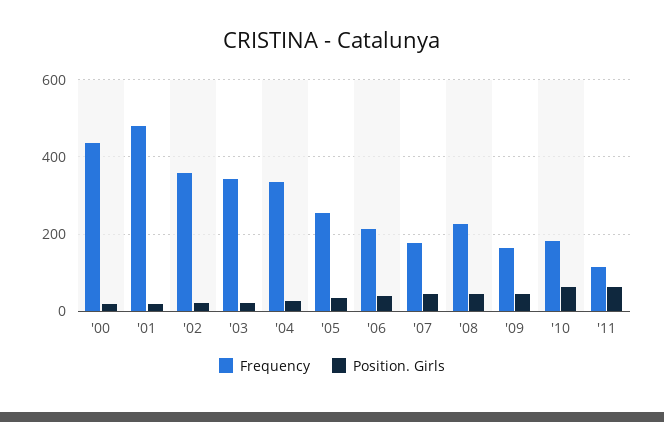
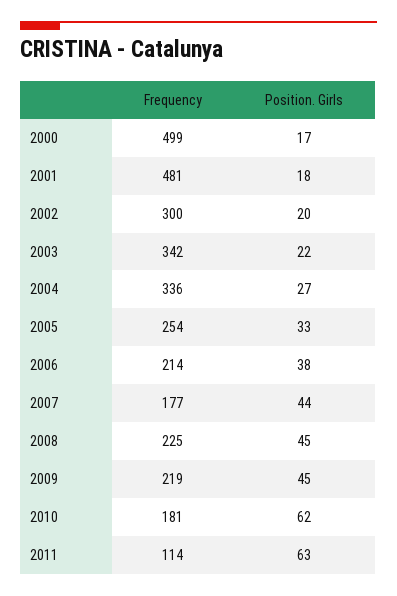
  {
    "Frequency": {
-     "'00": 440,
+     "'00": 499,
      "'01": 481,
-     "'02": 360,
+     "'02": 300,
      "'03": 342,
      "'04": 336,
      "'05": 254,
      "'06": 214,
      "'07": 177,
      "'08": 225,
-     "'09": 160,
+     "'09": 219,
      "'10": 181,
      "'11": 114
    },
    "Position. Girls": {
      "'00": 17,
      "'01": 18,
      "'02": 20,
      "'03": 22,
      "'04": 27,
      "'05": 33,
      "'06": 38,
      "'07": 44,
      "'08": 45,
      "'09": 45,
      "'10": 62,
      "'11": 63
    }
  }

